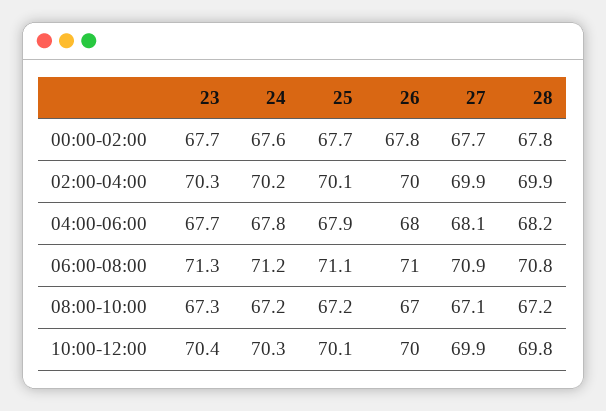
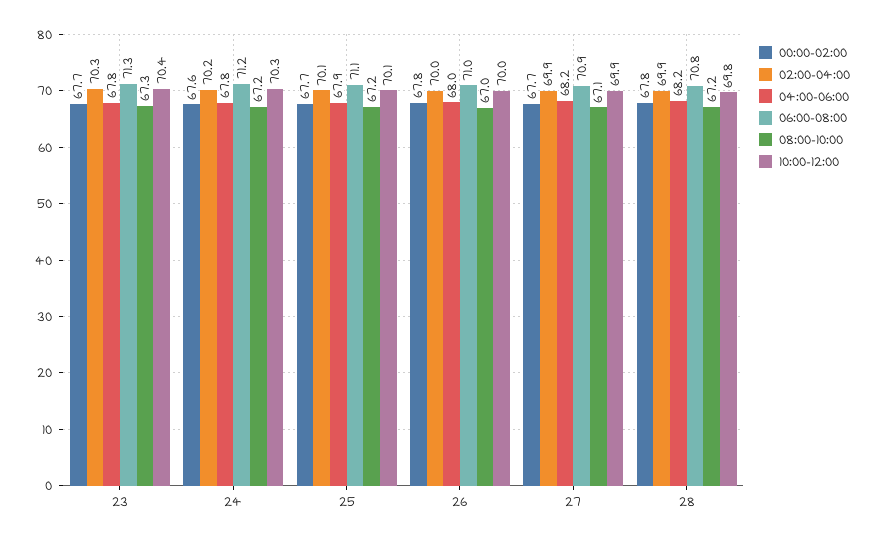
  {
    "00:00-02:00": {
      "23": 67.7,
      "24": 67.6,
      "25": 67.7,
      "26": 67.8,
      "27": 67.7,
      "28": 67.8
    },
    "02:00-04:00": {
      "23": 70.3,
      "24": 70.2,
      "25": 70.1,
      "26": 70,
      "27": 69.9,
      "28": 69.9
    },
    "04:00-06:00": {
-     "23": 67.7,
+     "23": 67.8,
      "24": 67.8,
      "25": 67.9,
      "26": 68,
-     "27": 68.1,
+     "27": 68.2,
      "28": 68.2
    },
    "06:00-08:00": {
      "23": 71.3,
      "24": 71.2,
      "25": 71.1,
      "26": 71,
      "27": 70.9,
      "28": 70.8
    },
    "08:00-10:00": {
      "23": 67.3,
      "24": 67.2,
      "25": 67.2,
      "26": 67,
      "27": 67.1,
      "28": 67.2
    },
    "10:00-12:00": {
      "23": 70.4,
      "24": 70.3,
      "25": 70.1,
      "26": 70,
      "27": 69.9,
      "28": 69.8
    }
  }

